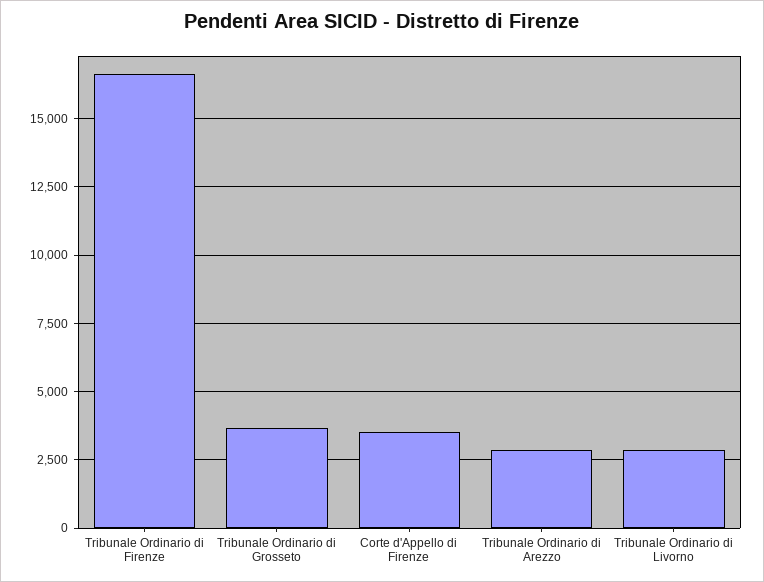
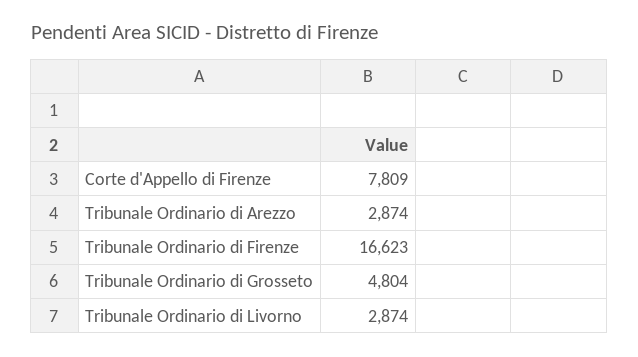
  {
    "Tribunale Ordinario di Firenze": 16623,
-   "Tribunale Ordinario di Grosseto": 3750,
+   "Tribunale Ordinario di Grosseto": 4804,
-   "Corte d'Appello di Firenze": 3500,
+   "Corte d'Appello di Firenze": 7809,
    "Tribunale Ordinario di Arezzo": 2874,
    "Tribunale Ordinario di Livorno": 2874
  }

